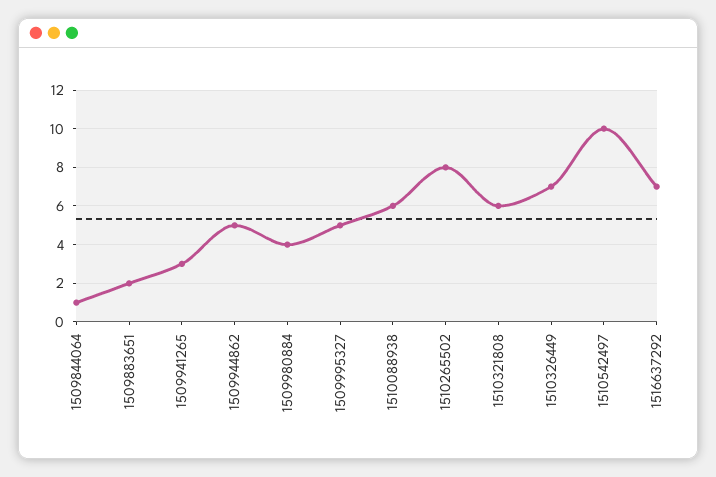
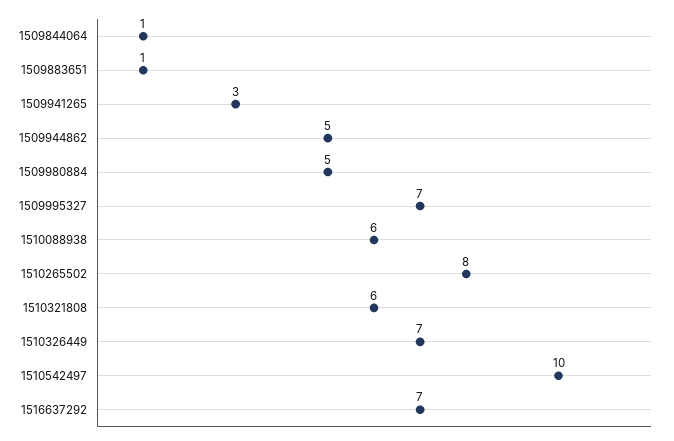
  {
    "1509844064": 1,
-   "1509883651": 2,
+   "1509883651": 1,
    "1509941265": 3,
    "1509944862": 5,
-   "1509980884": 4,
+   "1509980884": 5,
-   "1509995327": 5,
+   "1509995327": 7,
    "1510088938": 6,
    "1510265502": 8,
    "1510321808": 6,
    "1510326449": 7,
    "1510542497": 10,
    "1516637292": 7
  }

